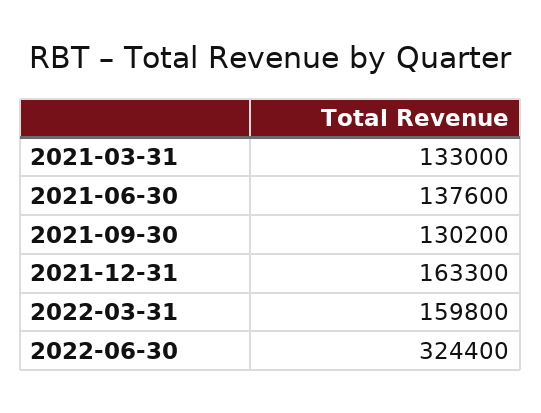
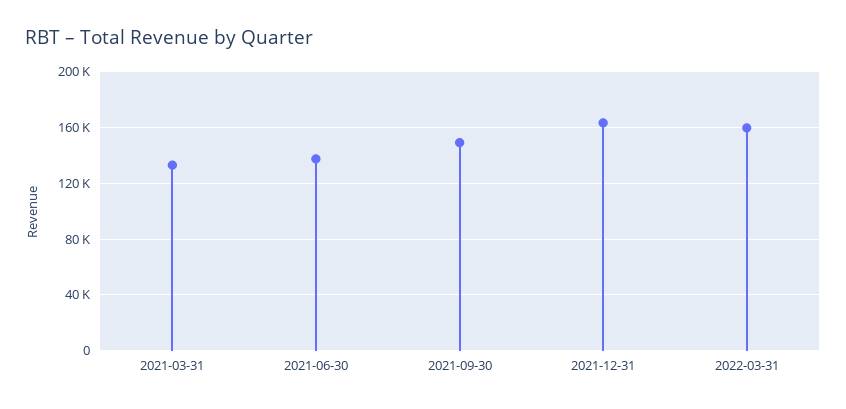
  {
    "2021-03-31": 133000,
    "2021-06-30": 137600,
-   "2021-09-30": 130200,
+   "2021-09-30": 150000,
    "2021-12-31": 163300,
-   "2022-03-31": 159800,
+   "2022-03-31": 159800
-   "2022-06-30": 324400
  }

